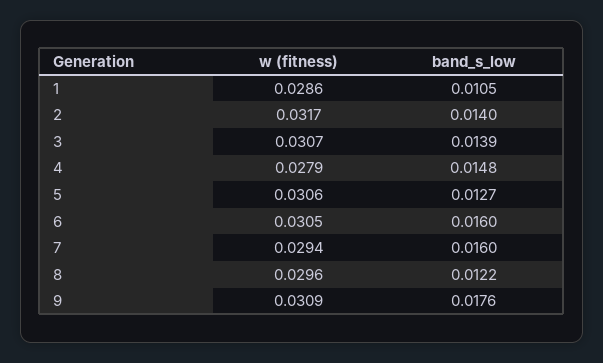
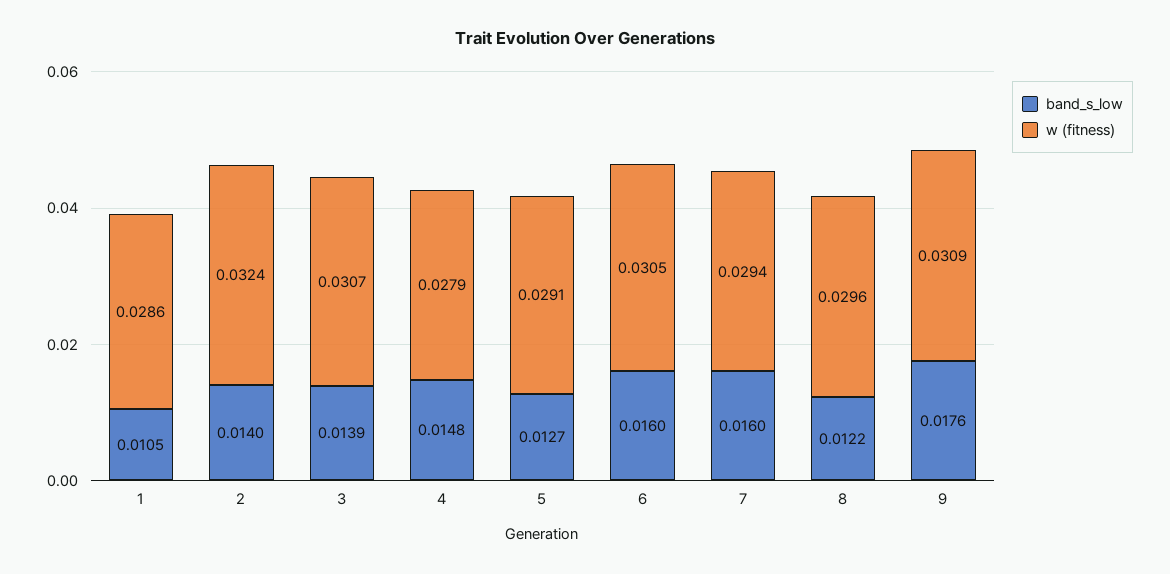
  {
    "w (fitness)": {
      "1": 0.0286,
-     "2": 0.0317,
+     "2": 0.0324,
      "3": 0.0307,
      "4": 0.0279,
-     "5": 0.0306,
+     "5": 0.0291,
      "6": 0.0305,
      "7": 0.0294,
      "8": 0.0296,
      "9": 0.0309
    },
    "band_s_low": {
      "1": 0.0105,
      "2": 0.014,
      "3": 0.0139,
      "4": 0.0148,
      "5": 0.0127,
      "6": 0.016,
      "7": 0.016,
      "8": 0.0122,
      "9": 0.0176
    }
  }

